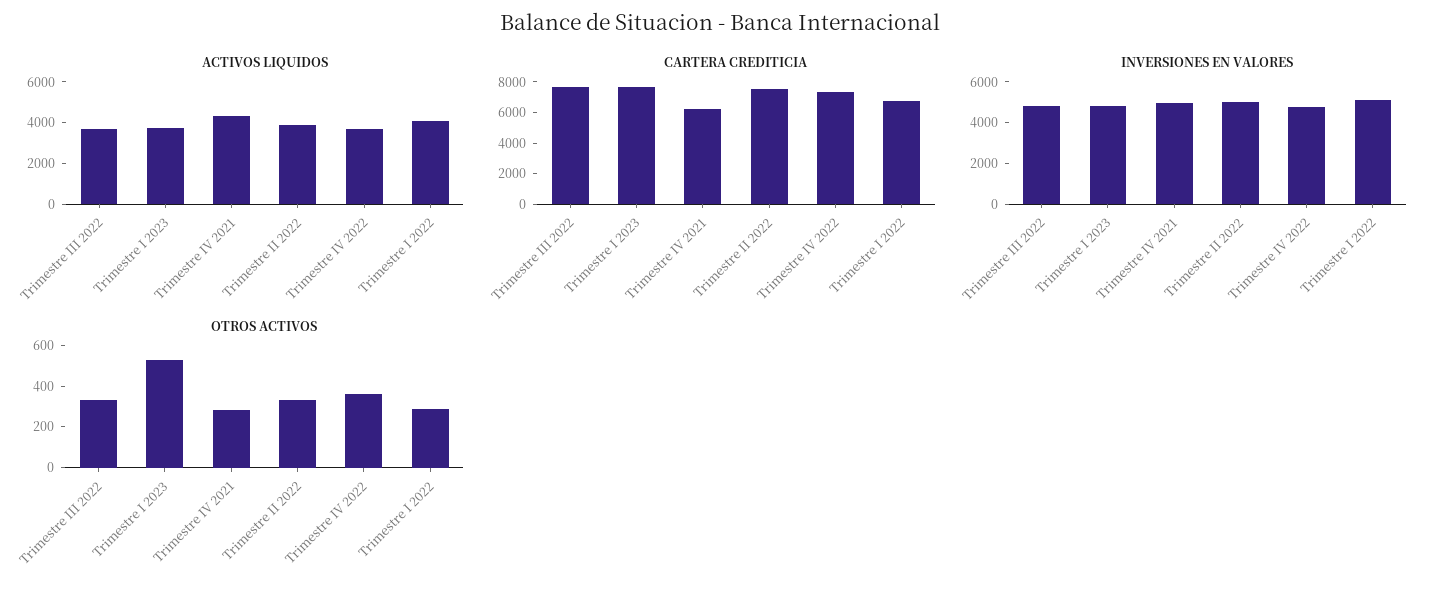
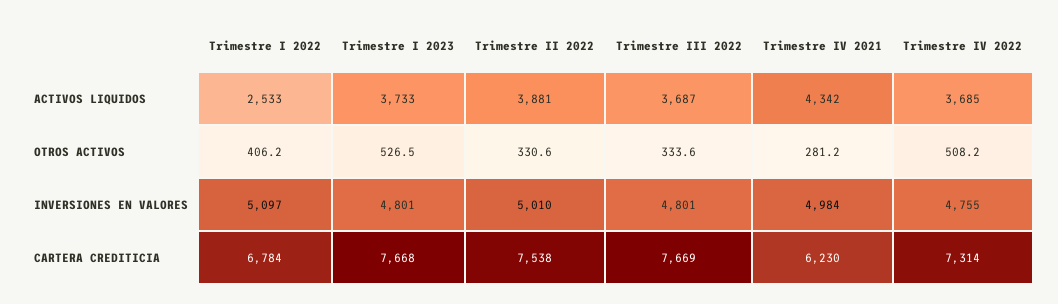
  {
    "ACTIVOS LIQUIDOS": {
      "Trimestre III 2022": 3687,
      "Trimestre I 2023": 3733,
      "Trimestre IV 2021": 4342,
      "Trimestre II 2022": 3881,
      "Trimestre IV 2022": 3685,
-     "Trimestre I 2022": 4000
+     "Trimestre I 2022": 2533
    },
    "CARTERA CREDITICIA": {
      "Trimestre III 2022": 7669,
      "Trimestre I 2023": 7668,
      "Trimestre IV 2021": 6230,
      "Trimestre II 2022": 7538,
      "Trimestre IV 2022": 7314,
      "Trimestre I 2022": 6784
    },
    "INVERSIONES EN VALORES": {
      "Trimestre III 2022": 4801,
      "Trimestre I 2023": 4801,
      "Trimestre IV 2021": 4984,
      "Trimestre II 2022": 5010,
      "Trimestre IV 2022": 4755,
      "Trimestre I 2022": 5097
    },
    "OTROS ACTIVOS": {
      "Trimestre III 2022": 333.6,
      "Trimestre I 2023": 526.5,
      "Trimestre IV 2021": 281.2,
      "Trimestre II 2022": 330.6,
-     "Trimestre IV 2022": 350,
+     "Trimestre IV 2022": 508.2,
-     "Trimestre I 2022": 300
+     "Trimestre I 2022": 406.2
    }
  }

